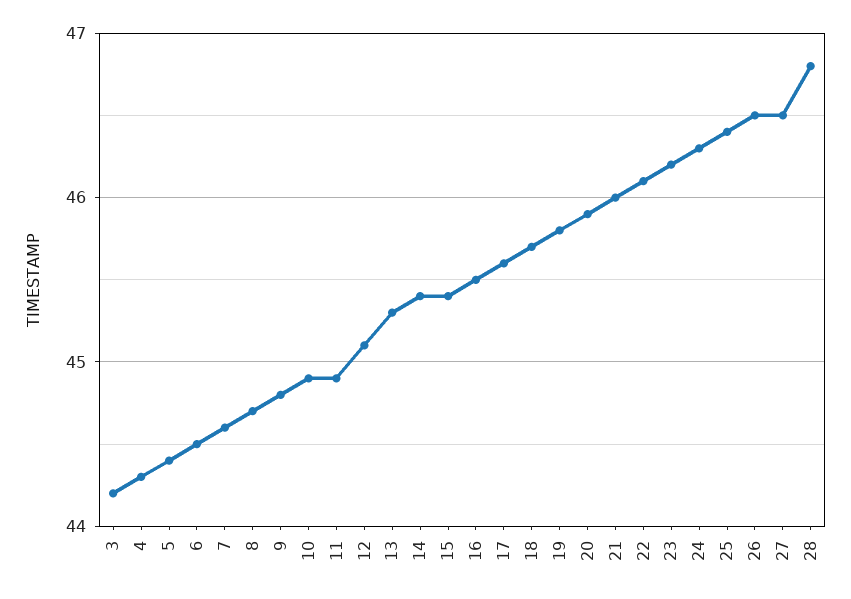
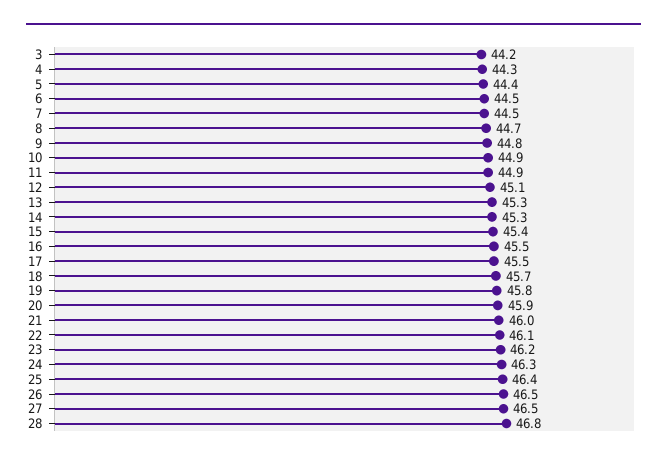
  {
    "3": 44.2,
    "4": 44.3,
    "5": 44.4,
    "6": 44.5,
-   "7": 44.6,
+   "7": 44.5,
    "8": 44.7,
    "9": 44.8,
    "10": 44.9,
    "11": 44.9,
    "12": 45.1,
    "13": 45.3,
-   "14": 45.4,
+   "14": 45.3,
    "15": 45.4,
    "16": 45.5,
-   "17": 45.6,
+   "17": 45.5,
    "18": 45.7,
    "19": 45.8,
    "20": 45.9,
    "21": 46,
    "22": 46.1,
    "23": 46.2,
    "24": 46.3,
    "25": 46.4,
    "26": 46.5,
    "27": 46.5,
    "28": 46.8
  }

